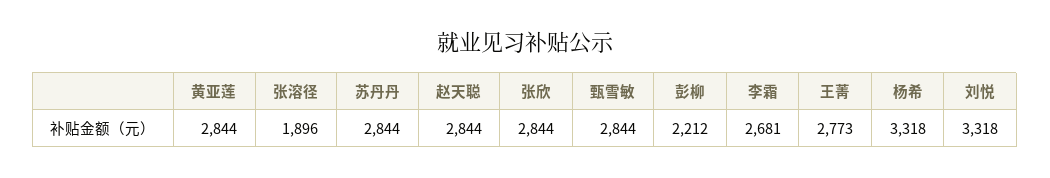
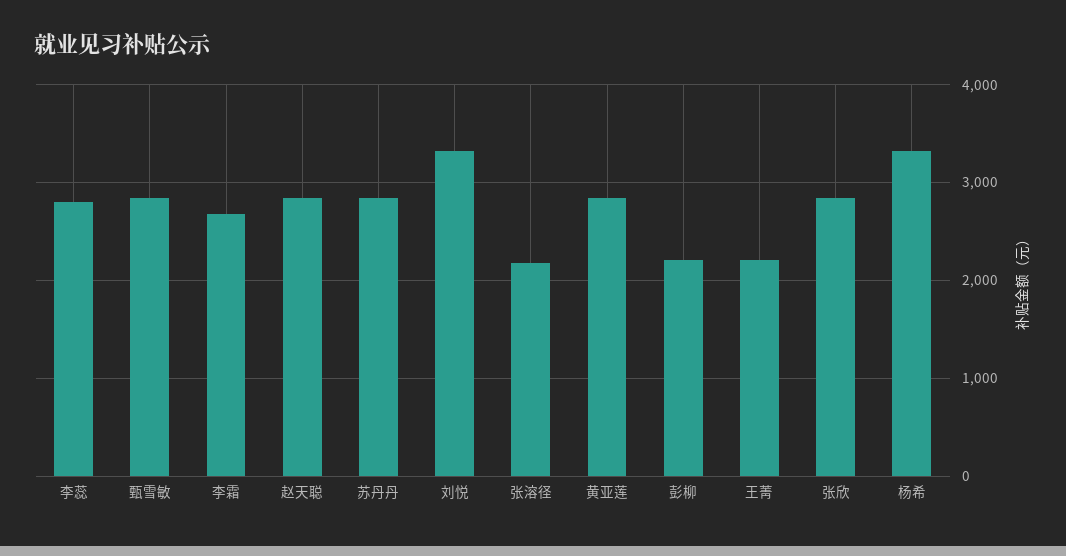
  {
    "黄亚莲": 2844,
-   "张溶径": 1896,
+   "张溶径": 2200,
    "苏丹丹": 2844,
    "赵天聪": 2844,
    "张欣": 2844,
    "甄雪敏": 2844,
    "彭柳": 2212,
    "李霜": 2681,
-   "王菁": 2773,
+   "王菁": 2200,
    "杨希": 3318,
-   "刘悦": 3318
+   "刘悦": 3318,
+   "李蕊": 2800
  }

